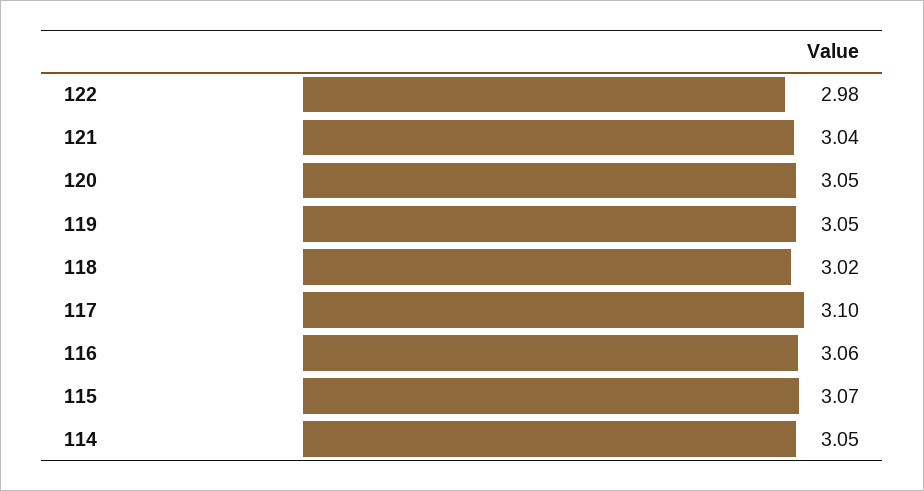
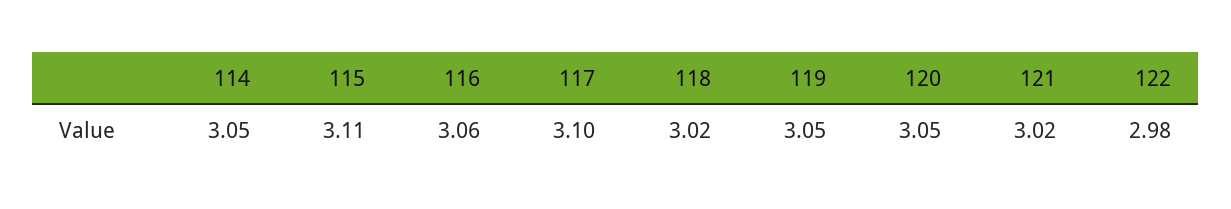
  {
    "122": 2.98,
-   "121": 3.04,
+   "121": 3.02,
    "120": 3.05,
    "119": 3.05,
    "118": 3.02,
    "117": 3.1,
    "116": 3.06,
-   "115": 3.07,
+   "115": 3.11,
    "114": 3.05
  }

